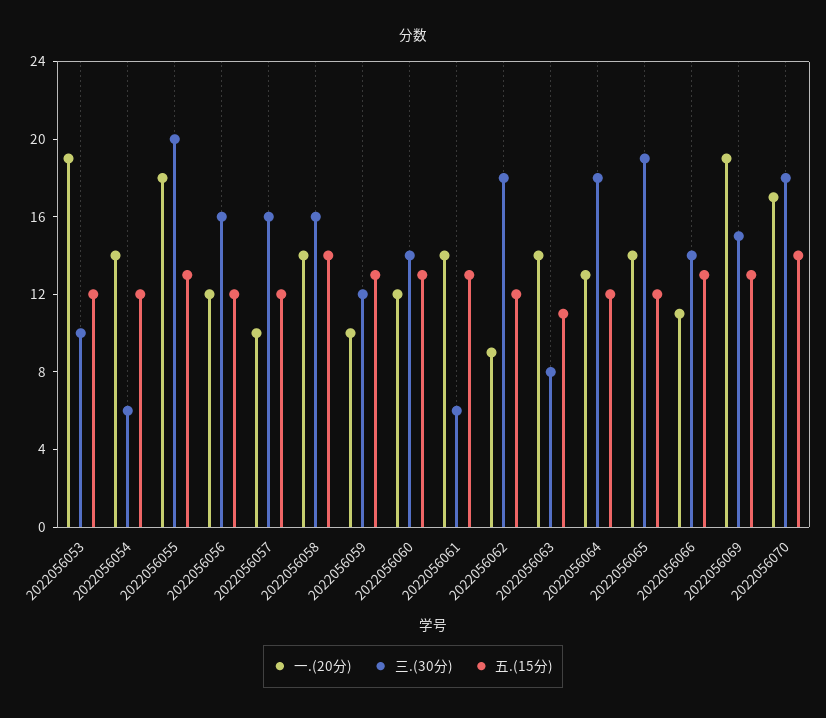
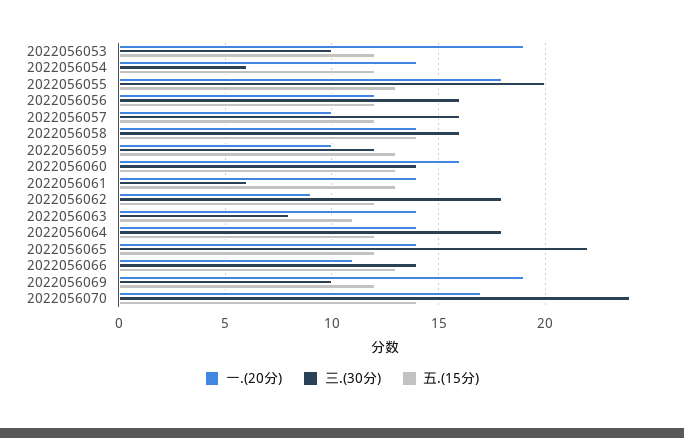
  {
    "一.(20分)": {
      "2022056053": 19,
      "2022056054": 14,
      "2022056055": 18,
      "2022056056": 12,
      "2022056057": 10,
      "2022056058": 14,
      "2022056059": 10,
-     "2022056060": 12,
+     "2022056060": 16,
      "2022056061": 14,
      "2022056062": 9,
      "2022056063": 14,
-     "2022056064": 13,
+     "2022056064": 14,
      "2022056065": 14,
      "2022056066": 11,
      "2022056069": 19,
      "2022056070": 17
    },
    "三.(30分)": {
      "2022056053": 10,
      "2022056054": 6,
      "2022056055": 20,
      "2022056056": 16,
      "2022056057": 16,
      "2022056058": 16,
      "2022056059": 12,
      "2022056060": 14,
      "2022056061": 6,
      "2022056062": 18,
      "2022056063": 8,
      "2022056064": 18,
-     "2022056065": 19,
+     "2022056065": 22,
      "2022056066": 14,
-     "2022056069": 15,
+     "2022056069": 10,
-     "2022056070": 18
+     "2022056070": 24
    },
    "五.(15分)": {
      "2022056053": 12,
      "2022056054": 12,
      "2022056055": 13,
      "2022056056": 12,
      "2022056057": 12,
      "2022056058": 14,
      "2022056059": 13,
      "2022056060": 13,
      "2022056061": 13,
      "2022056062": 12,
      "2022056063": 11,
      "2022056064": 12,
      "2022056065": 12,
      "2022056066": 13,
-     "2022056069": 13,
+     "2022056069": 12,
      "2022056070": 14
    }
  }

